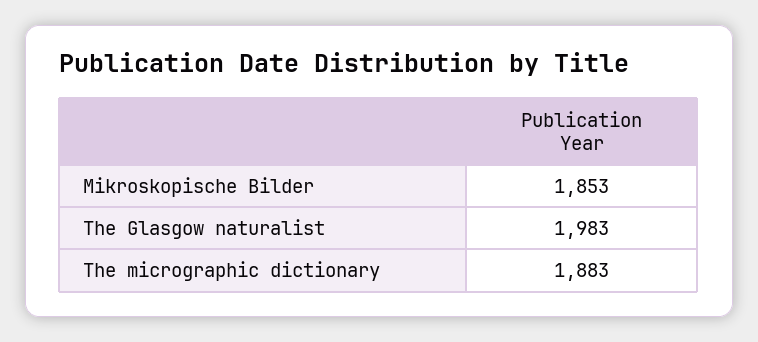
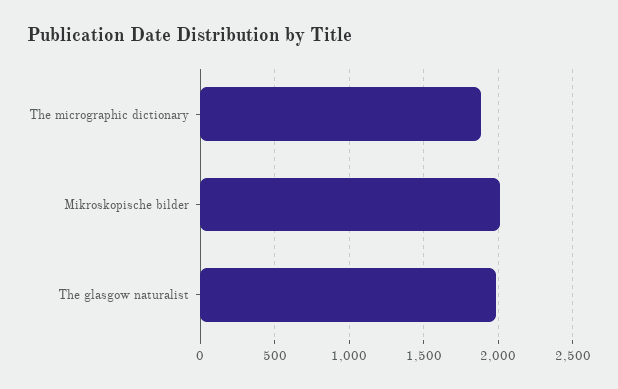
  {
-   "Mikroskopische Bilder": 1853,
+   "Mikroskopische Bilder": 2000,
    "The Glasgow naturalist": 1983,
    "The micrographic dictionary": 1883
  }

